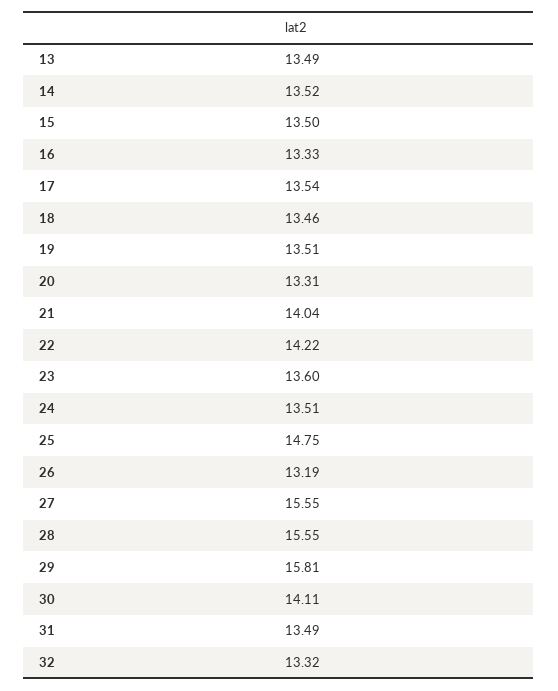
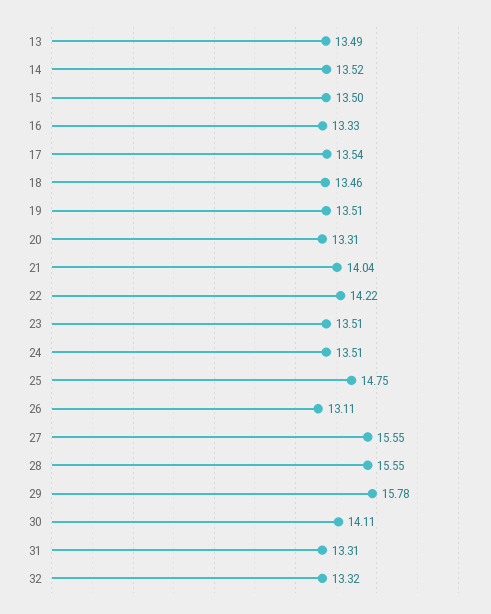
  {
    "13": 13.49,
    "14": 13.52,
    "15": 13.5,
    "16": 13.33,
    "17": 13.54,
    "18": 13.46,
    "19": 13.51,
    "20": 13.31,
    "21": 14.04,
    "22": 14.22,
-   "23": 13.6,
+   "23": 13.51,
    "24": 13.51,
    "25": 14.75,
-   "26": 13.19,
+   "26": 13.11,
    "27": 15.55,
    "28": 15.55,
-   "29": 15.81,
+   "29": 15.78,
    "30": 14.11,
-   "31": 13.49,
+   "31": 13.31,
    "32": 13.32
  }

